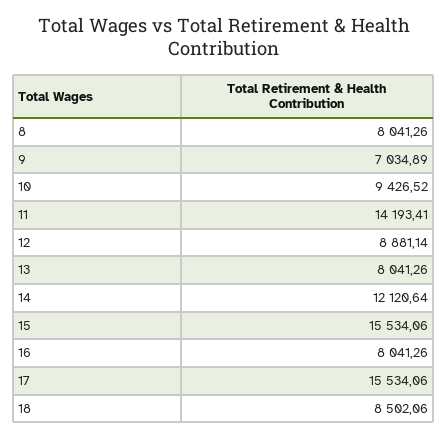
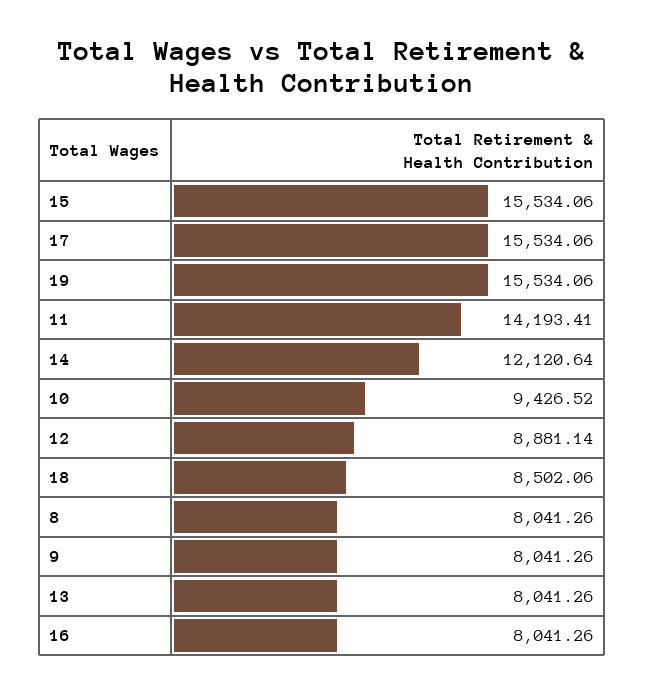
  {
    "8": 8041.26,
-   "9": 7034.89,
+   "9": 8041.26,
    "10": 9426.52,
    "11": 14193.41,
    "12": 8881.14,
    "13": 8041.26,
    "14": 12120.64,
    "15": 15534.06,
    "16": 8041.26,
    "17": 15534.06,
-   "18": 8502.06
+   "18": 8502.06,
+   "19": 15534.06
  }

